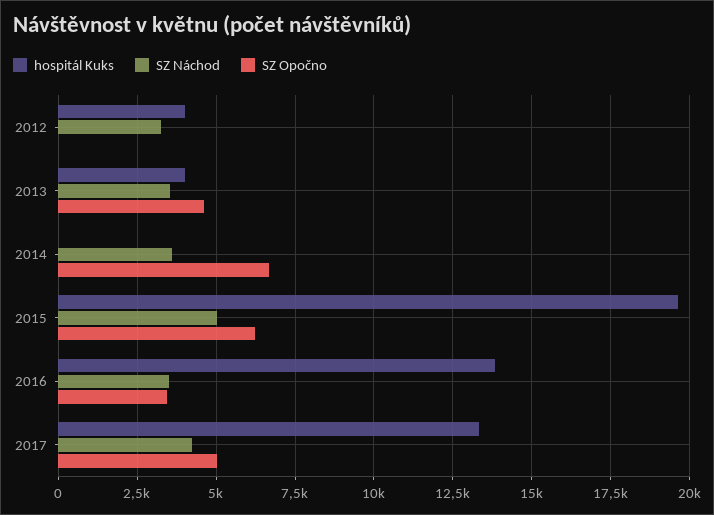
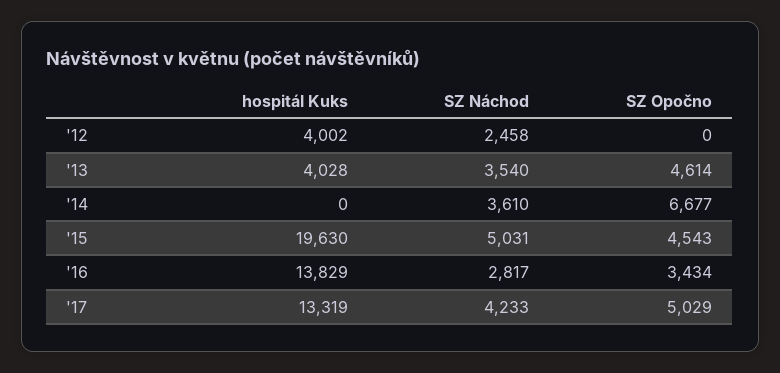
  {
    "hospitál Kuks": {
      "2012": 4002,
      "2013": 4028,
      "2014": 0,
      "2015": 19630,
      "2016": 13829,
      "2017": 13319
    },
    "SZ Náchod": {
-     "2012": 3250,
+     "2012": 2458,
      "2013": 3540,
      "2014": 3610,
      "2015": 5031,
-     "2016": 3500,
+     "2016": 2817,
      "2017": 4233
    },
    "SZ Opočno": {
      "2012": 0,
      "2013": 4614,
      "2014": 6677,
-     "2015": 6250,
+     "2015": 4543,
      "2016": 3434,
      "2017": 5029
    }
  }

